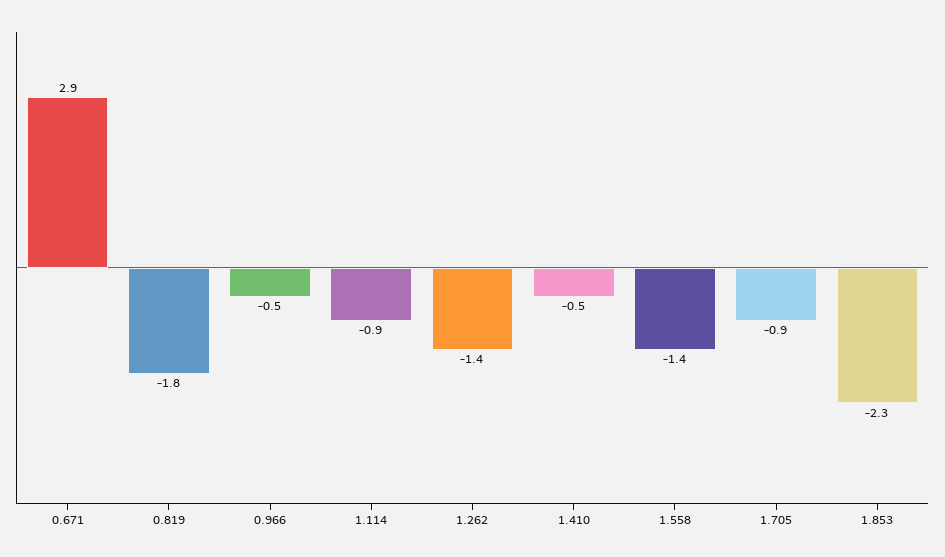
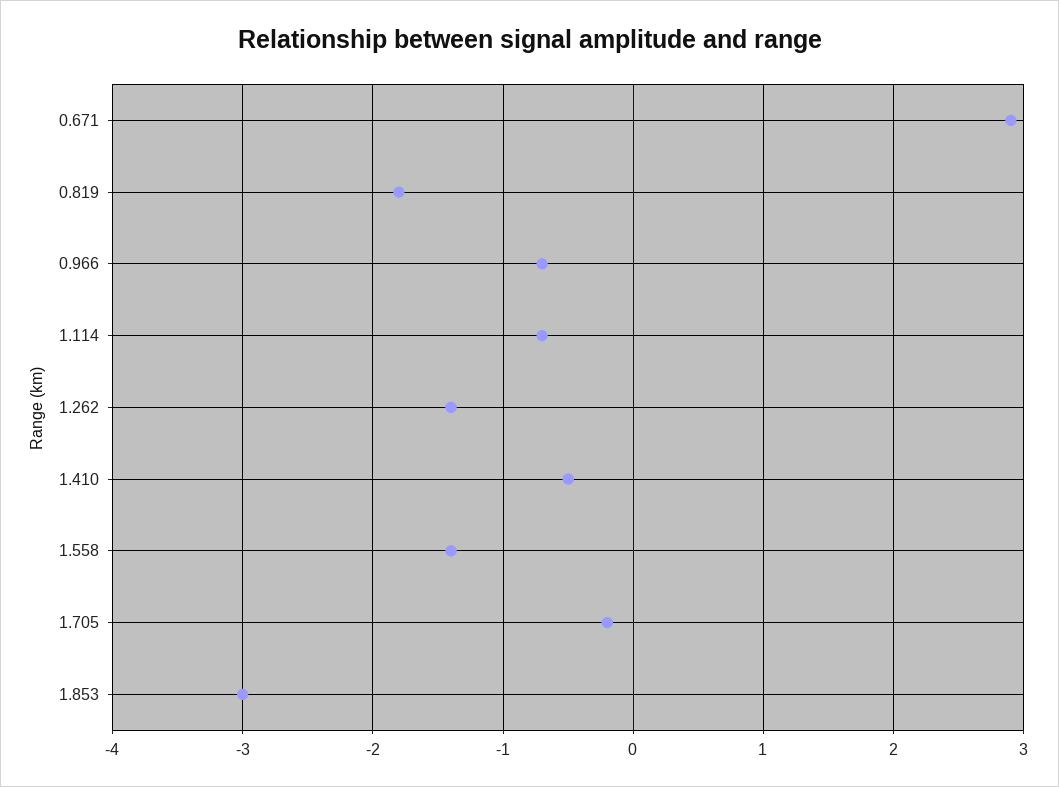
  {
    "0.671": 2.9,
    "0.819": -1.8,
-   "0.966": -0.5,
+   "0.966": -0.7,
-   "1.114": -0.9,
+   "1.114": -0.7,
    "1.262": -1.4,
    "1.410": -0.5,
    "1.558": -1.4,
-   "1.705": -0.9,
+   "1.705": -0.2,
-   "1.853": -2.3
+   "1.853": -3
  }

